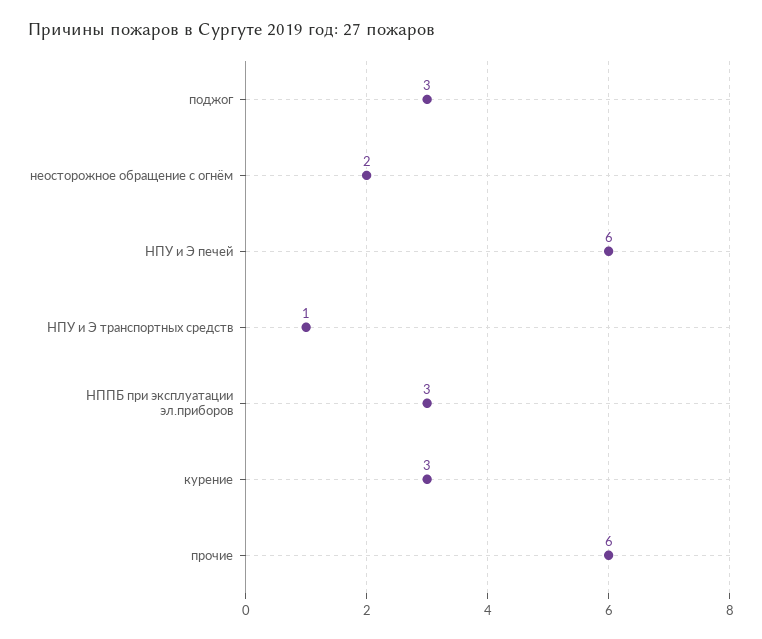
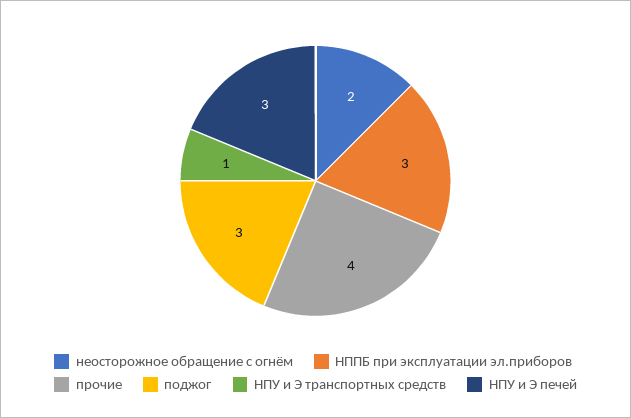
  {
    "поджог": 3,
    "неосторожное обращение с огнём": 2,
-   "НПУ и Э печей": 6,
+   "НПУ и Э печей": 3,
    "НПУ и Э транспортных средств": 1,
    "НППБ при эксплуатации эл.приборов": 3,
-   "курение": 3,
-   "прочие": 6
+   "прочие": 4
  }

